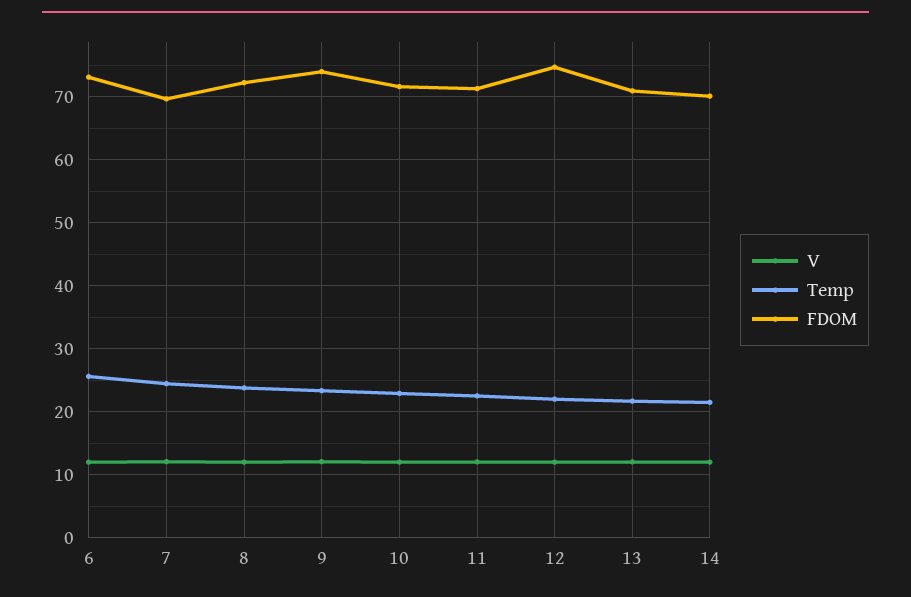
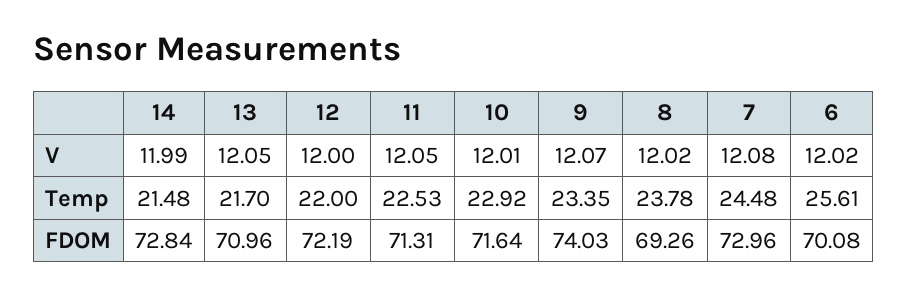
  {
    "V": {
      "6": 12.02,
      "7": 12.08,
      "8": 12.02,
      "9": 12.07,
      "10": 12.01,
      "11": 12.05,
      "12": 12,
      "13": 12.05,
      "14": 11.99
    },
    "Temp": {
      "6": 25.61,
      "7": 24.48,
      "8": 23.78,
      "9": 23.35,
      "10": 22.92,
      "11": 22.53,
      "12": 22,
      "13": 21.7,
      "14": 21.48
    },
    "FDOM": {
-     "6": 73,
+     "6": 70.08,
-     "7": 70,
+     "7": 72.96,
-     "8": 72,
+     "8": 69.26,
      "9": 74.03,
      "10": 71.64,
      "11": 71.31,
-     "12": 75,
+     "12": 72.19,
      "13": 70.96,
-     "14": 70
+     "14": 72.84
    }
  }

